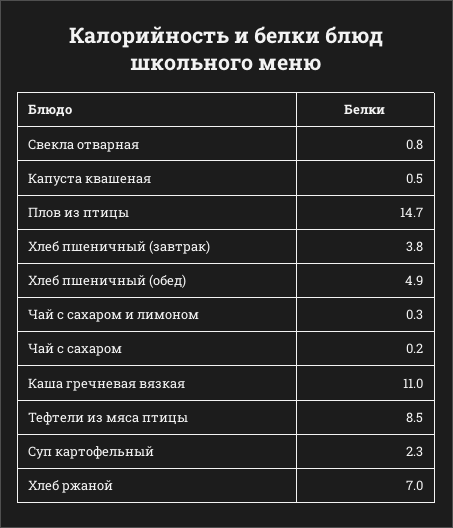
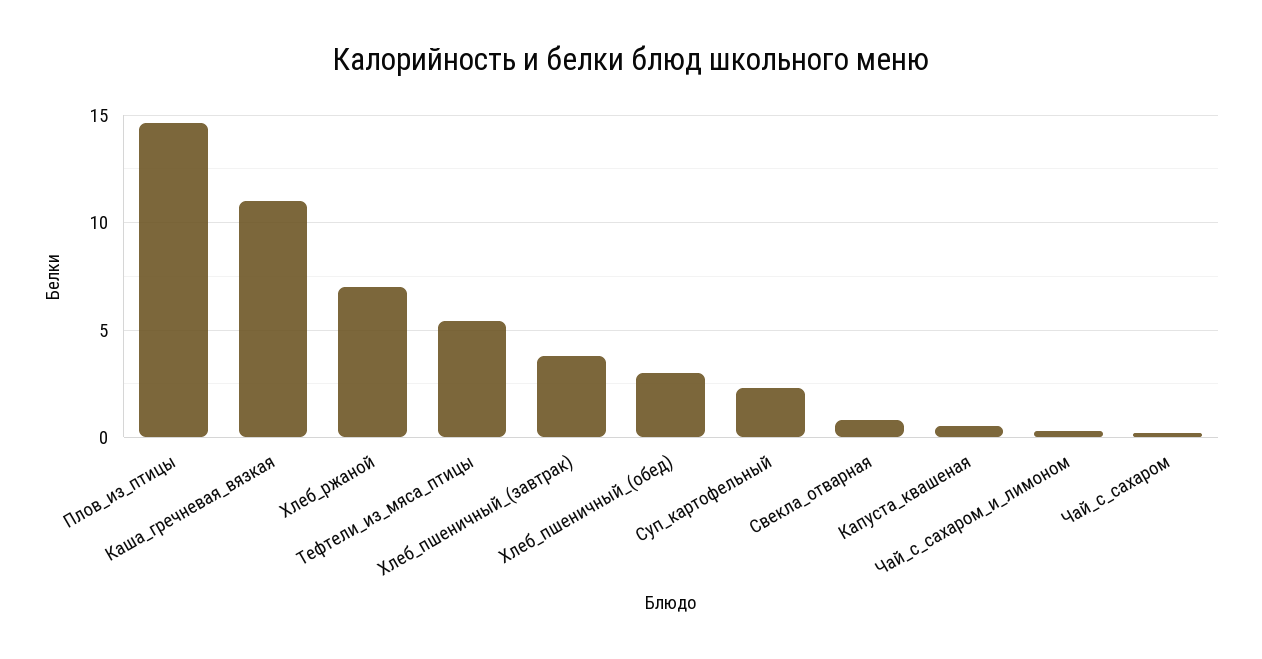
  {
    "Свекла отварная": 0.8,
    "Капуста квашеная": 0.5,
    "Плов из птицы": 14.7,
    "Хлеб пшеничный (завтрак)": 3.8,
-   "Хлеб пшеничный (обед)": 4.9,
+   "Хлеб пшеничный (обед)": 3,
    "Чай с сахаром и лимоном": 0.3,
    "Чай с сахаром": 0.2,
    "Каша гречневая вязкая": 11,
-   "Тефтели из мяса птицы": 8.5,
+   "Тефтели из мяса птицы": 5.5,
    "Суп картофельный": 2.3,
    "Хлеб ржаной": 7
  }

